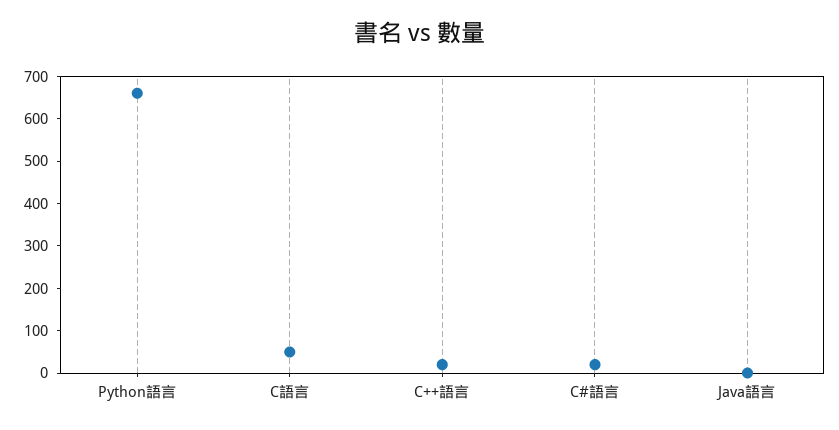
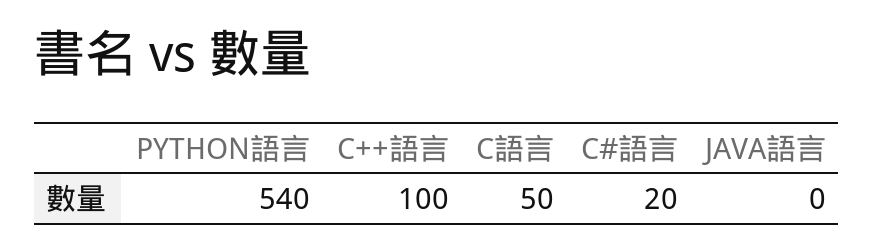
  {
-   "Python語言": 660,
+   "Python語言": 540,
    "C語言": 50,
-   "C++語言": 20,
+   "C++語言": 100,
    "C#語言": 20,
    "Java語言": 0
  }

